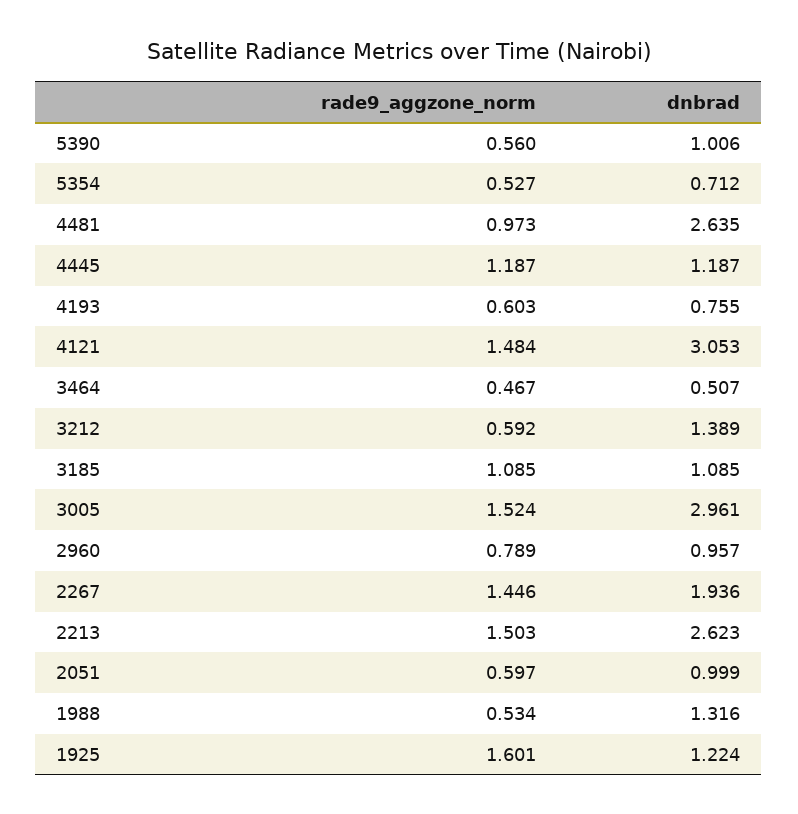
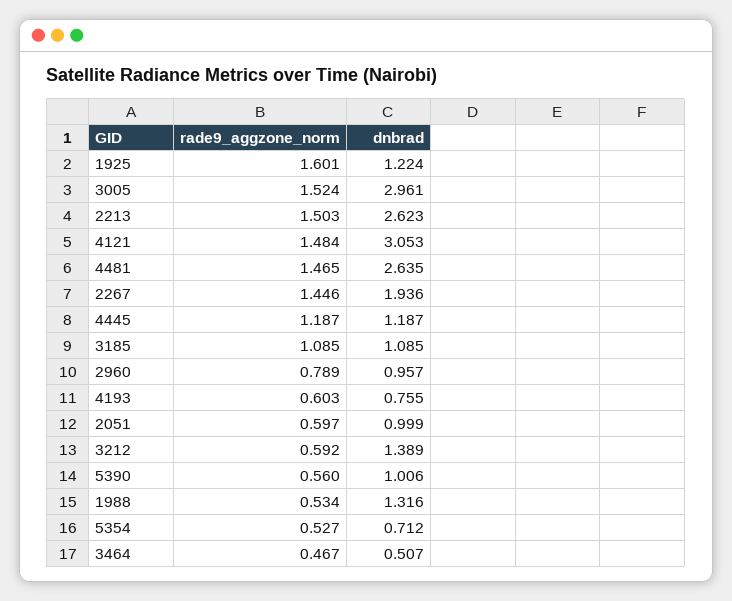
  {
    "rade9_aggzone_norm": {
      "5390": 0.56,
      "5354": 0.527,
-     "4481": 0.973,
+     "4481": 1.465,
      "4445": 1.187,
      "4193": 0.603,
      "4121": 1.484,
      "3464": 0.467,
      "3212": 0.592,
      "3185": 1.085,
      "3005": 1.524,
      "2960": 0.789,
      "2267": 1.446,
      "2213": 1.503,
      "2051": 0.597,
      "1988": 0.534,
      "1925": 1.601
    },
    "dnbrad": {
      "5390": 1.006,
      "5354": 0.712,
      "4481": 2.635,
      "4445": 1.187,
      "4193": 0.755,
      "4121": 3.053,
      "3464": 0.507,
      "3212": 1.389,
      "3185": 1.085,
      "3005": 2.961,
      "2960": 0.957,
      "2267": 1.936,
      "2213": 2.623,
      "2051": 0.999,
      "1988": 1.316,
      "1925": 1.224
    }
  }

